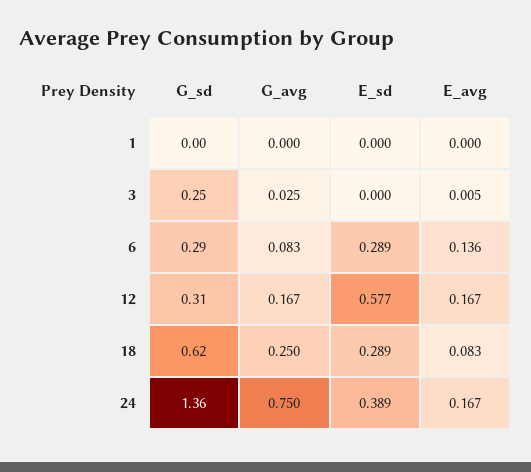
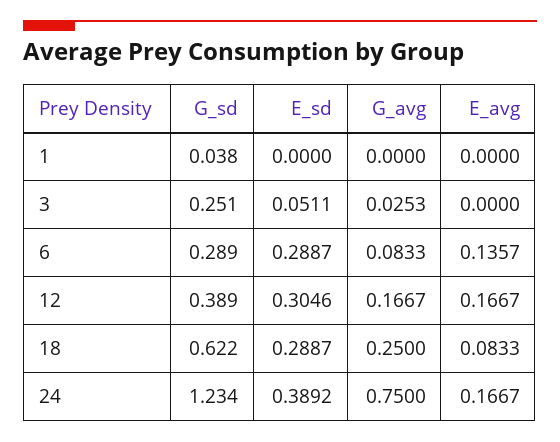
  {
    "G_sd": {
-     "1": 0,
+     "1": 0.038,
      "3": 0.251,
      "6": 0.289,
-     "12": 0.31,
+     "12": 0.389,
      "18": 0.622,
-     "24": 1.36
+     "24": 1.234
    },
    "G_avg": {
      "1": 0,
      "3": 0.0253,
      "6": 0.0833,
      "12": 0.1667,
      "18": 0.25,
      "24": 0.75
    },
    "E_sd": {
      "1": 0,
-     "3": 0,
+     "3": 0.0511,
      "6": 0.2887,
-     "12": 0.577,
+     "12": 0.3046,
      "18": 0.2887,
      "24": 0.3892
    },
    "E_avg": {
      "1": 0,
-     "3": 0.005,
+     "3": 0,
      "6": 0.1357,
      "12": 0.1667,
      "18": 0.0833,
      "24": 0.1667
    }
  }

